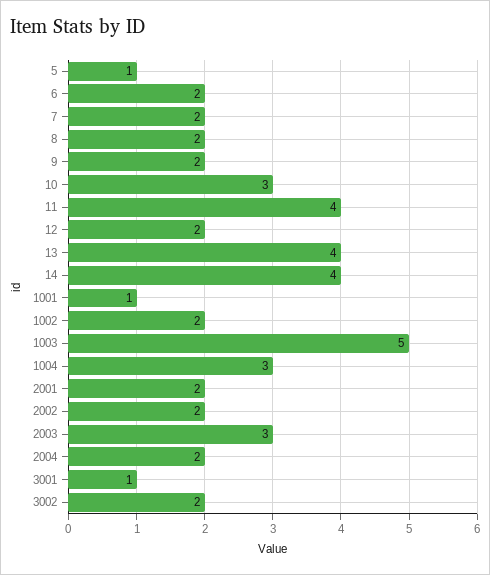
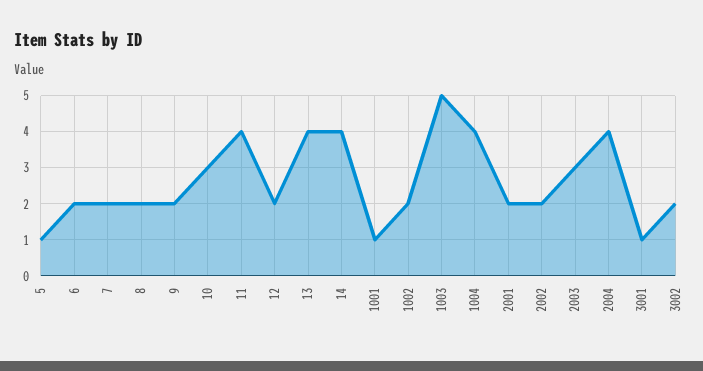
  {
    "5": 1,
    "6": 2,
    "7": 2,
    "8": 2,
    "9": 2,
    "10": 3,
    "11": 4,
    "12": 2,
    "13": 4,
    "14": 4,
    "1001": 1,
    "1002": 2,
    "1003": 5,
-   "1004": 3,
+   "1004": 4,
    "2001": 2,
    "2002": 2,
    "2003": 3,
-   "2004": 2,
+   "2004": 4,
    "3001": 1,
    "3002": 2
  }

